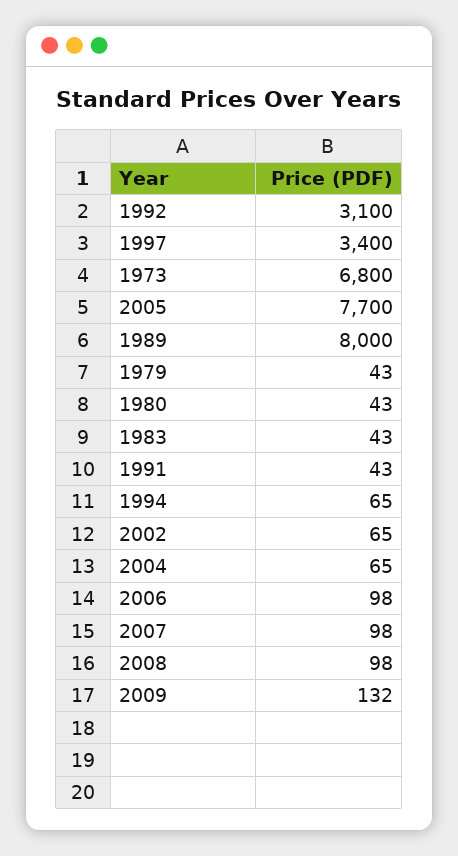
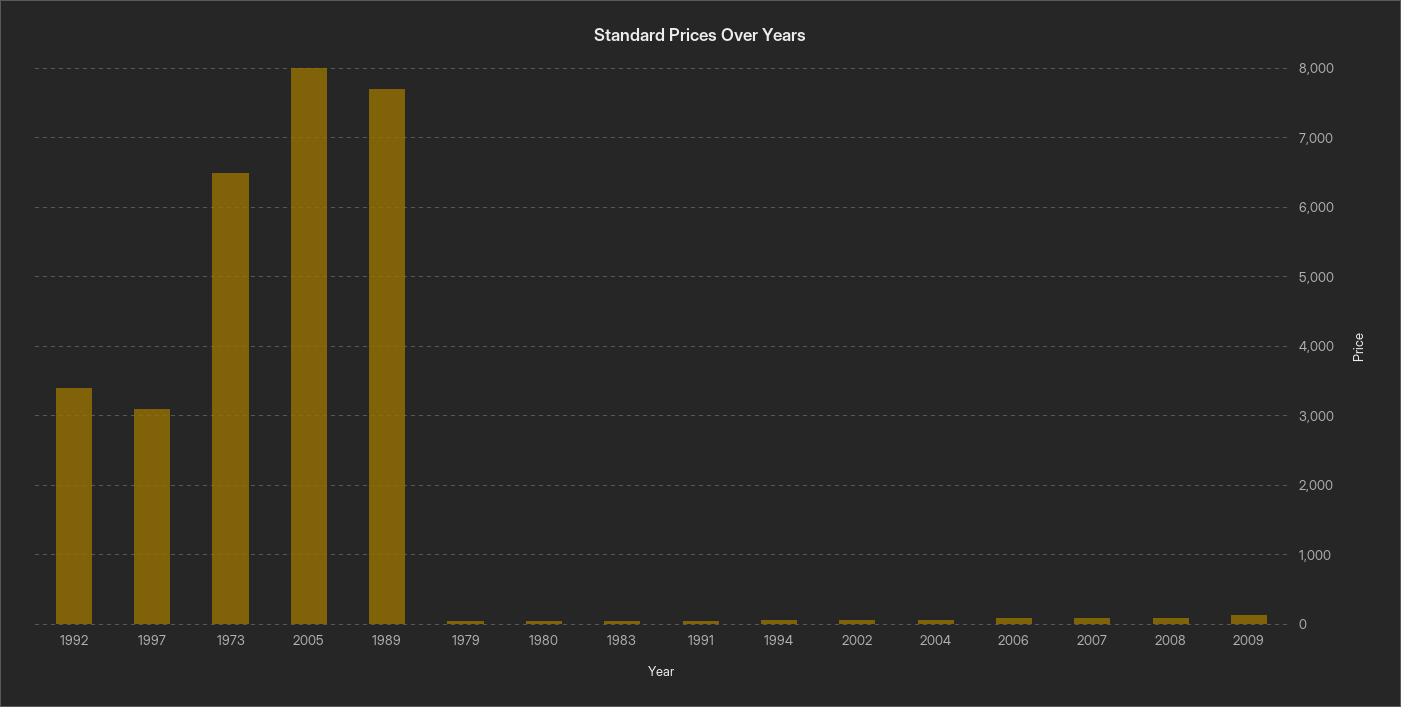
  {
-   "1992": 3100,
+   "1992": 3400,
-   "1997": 3400,
+   "1997": 3100,
-   "1973": 6800,
+   "1973": 6500,
-   "2005": 7700,
+   "2005": 8000,
-   "1989": 8000,
+   "1989": 7700,
    "1979": 43,
    "1980": 43,
    "1983": 43,
    "1991": 43,
    "1994": 65,
    "2002": 65,
    "2004": 65,
    "2006": 98,
    "2007": 98,
    "2008": 98,
    "2009": 132
  }

